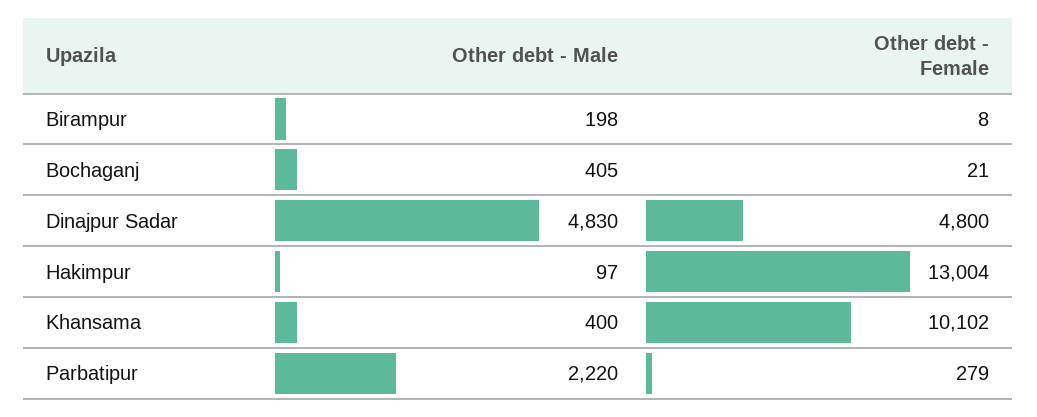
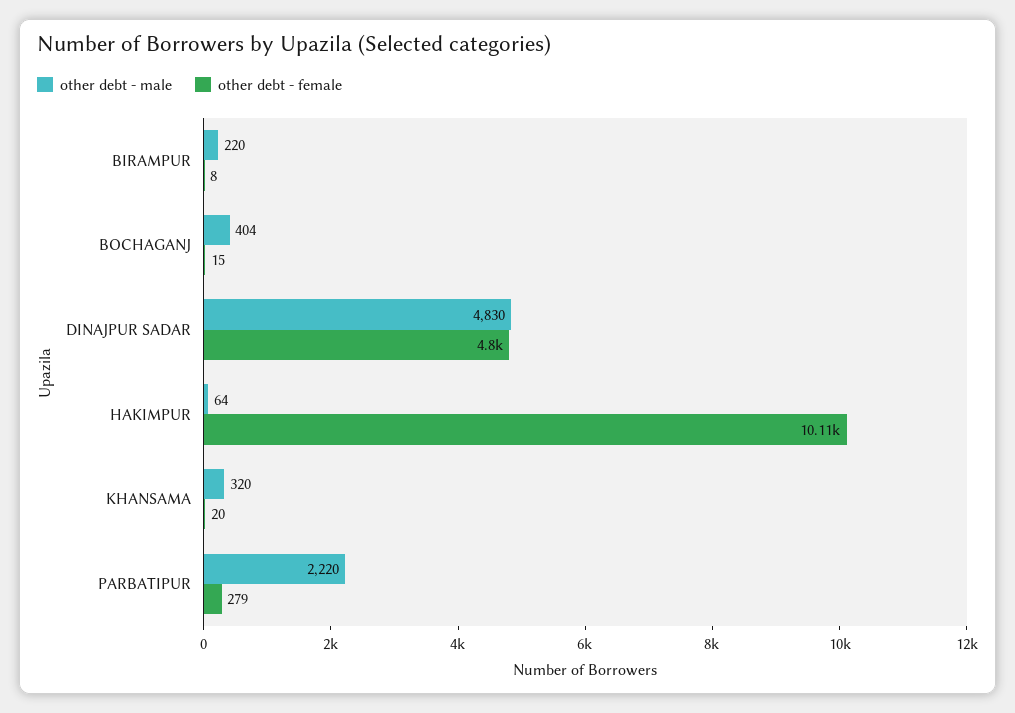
  {
    "Other debt - Male": {
-     "Birampur": 198,
+     "Birampur": 220,
-     "Bochaganj": 405,
+     "Bochaganj": 404,
      "Dinajpur Sadar": 4830,
-     "Hakimpur": 97,
+     "Hakimpur": 64,
-     "Khansama": 400,
+     "Khansama": 320,
      "Parbatipur": 2220
    },
    "Other debt - Female": {
      "Birampur": 8,
-     "Bochaganj": 21,
+     "Bochaganj": 15,
      "Dinajpur Sadar": 4800,
-     "Hakimpur": 13004,
+     "Hakimpur": 10110,
-     "Khansama": 10102,
+     "Khansama": 20,
      "Parbatipur": 279
    }
  }

